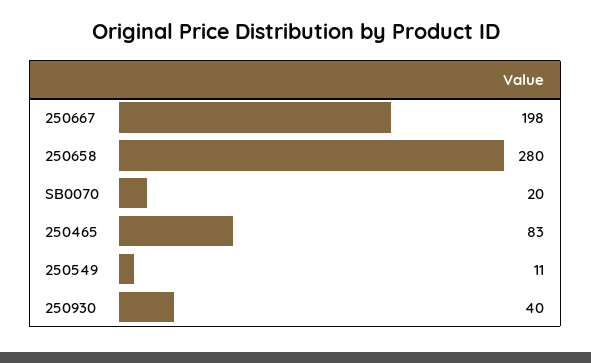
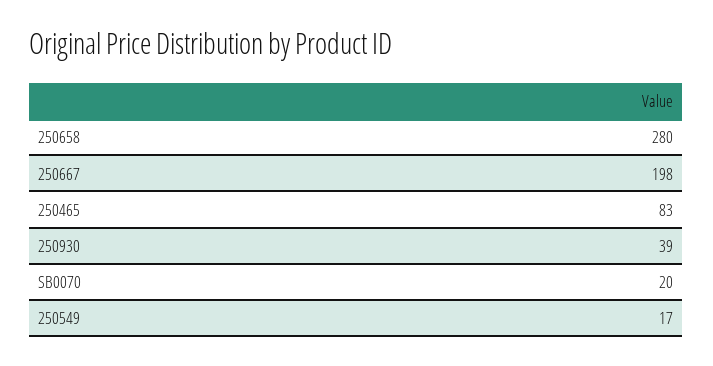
  {
    "250667": 198,
    "250658": 280,
    "SB0070": 20,
    "250465": 83,
-   "250549": 11,
+   "250549": 17,
-   "250930": 40
+   "250930": 39
  }

